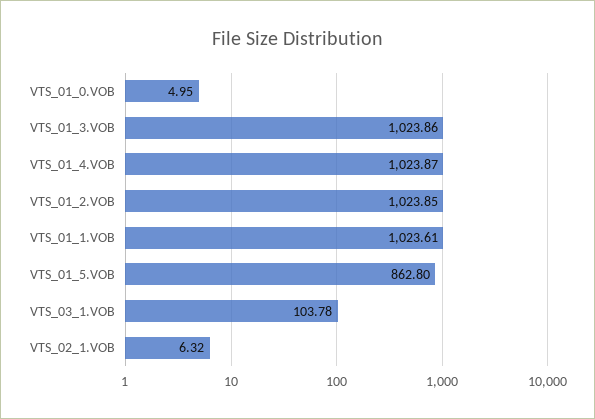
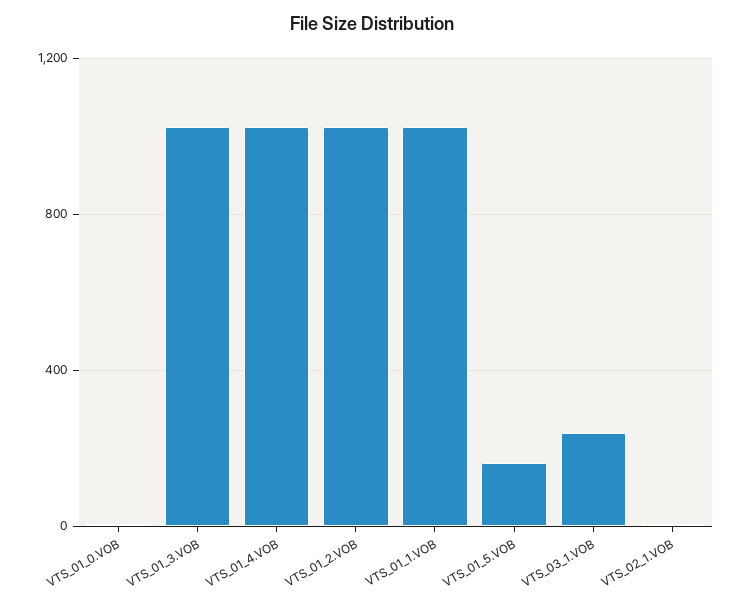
  {
    "VTS_01_0.VOB": 4.95,
    "VTS_01_3.VOB": 1023.86,
    "VTS_01_4.VOB": 1023.87,
    "VTS_01_2.VOB": 1023.85,
    "VTS_01_1.VOB": 1023.61,
-   "VTS_01_5.VOB": 862.8,
+   "VTS_01_5.VOB": 150,
-   "VTS_03_1.VOB": 103.78,
+   "VTS_03_1.VOB": 250,
    "VTS_02_1.VOB": 6.32
  }

